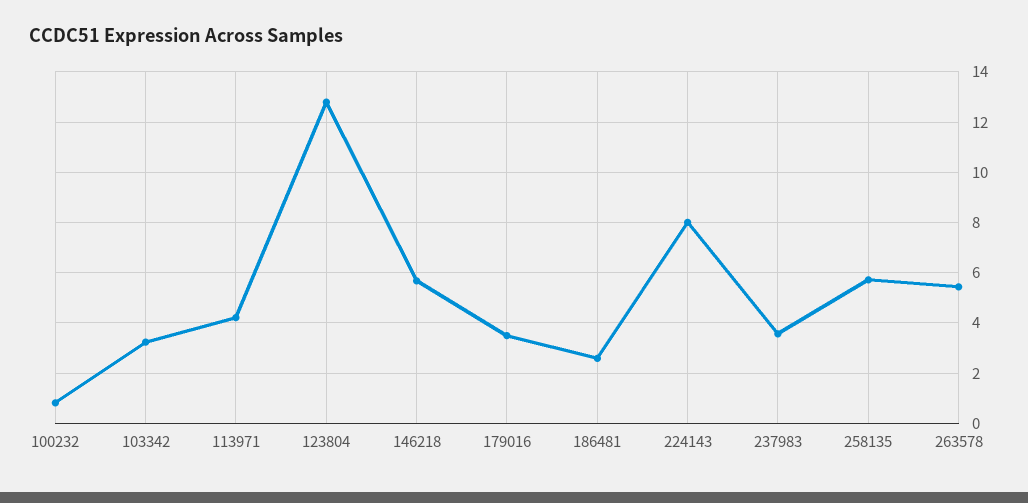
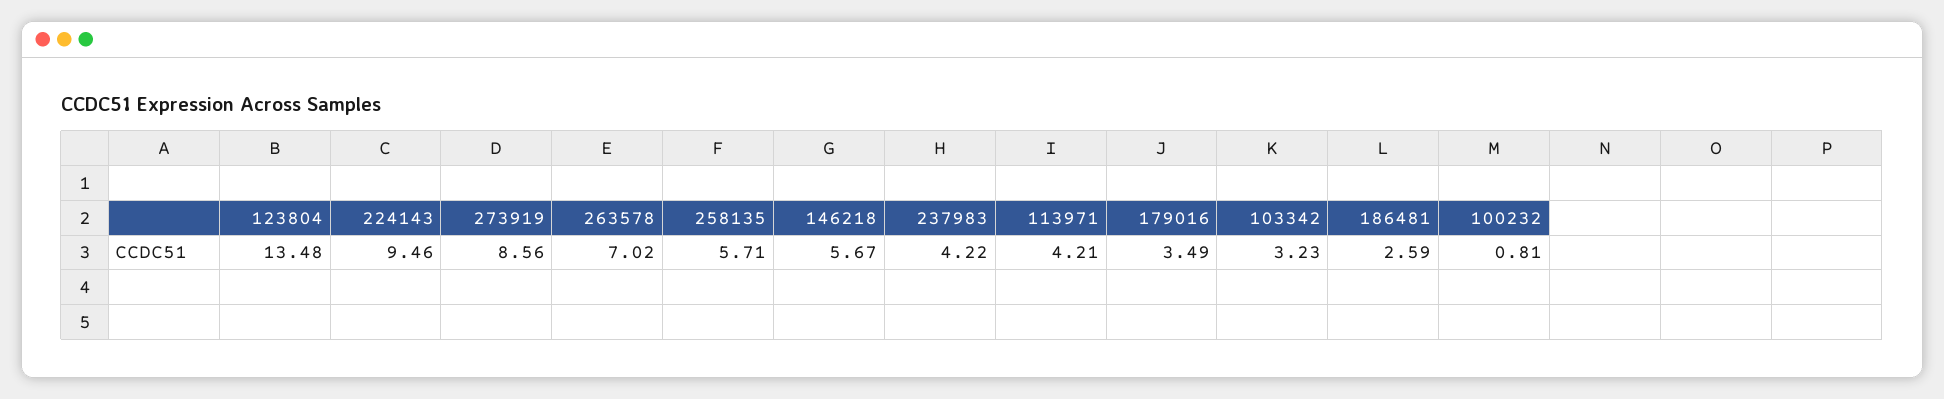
  {
    "100232": 0.81,
    "103342": 3.23,
    "113971": 4.21,
-   "123804": 12.75,
+   "123804": 13.48,
    "146218": 5.67,
    "179016": 3.49,
    "186481": 2.59,
-   "224143": 8,
+   "224143": 9.46,
-   "237983": 3.5,
+   "237983": 4.22,
    "258135": 5.71,
-   "263578": 5.5
+   "263578": 7.02,
+   "273919": 8.56
  }

